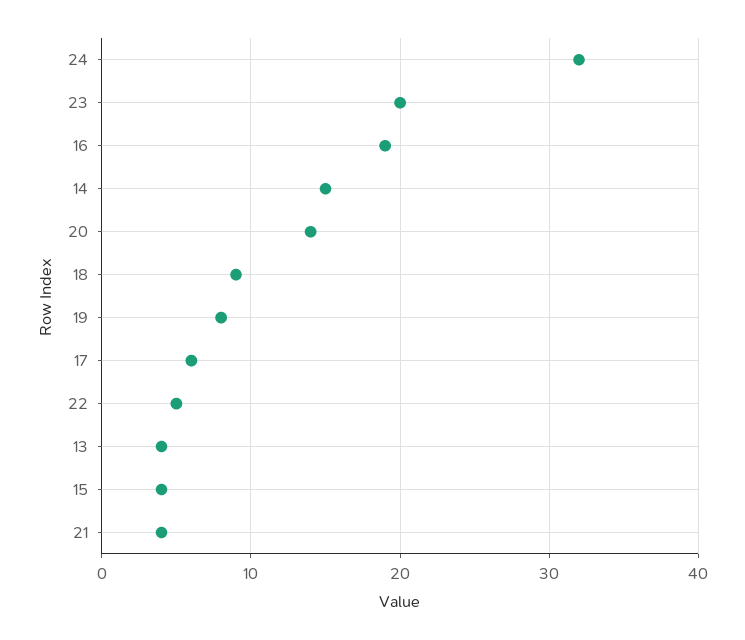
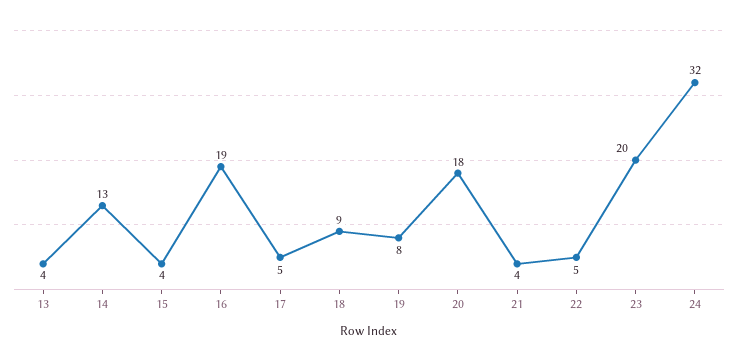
  {
    "24": 32,
    "23": 20,
    "16": 19,
-   "14": 15,
+   "14": 13,
-   "20": 14,
+   "20": 18,
    "18": 9,
    "19": 8,
-   "17": 6,
+   "17": 5,
    "22": 5,
    "13": 4,
    "15": 4,
    "21": 4
  }

